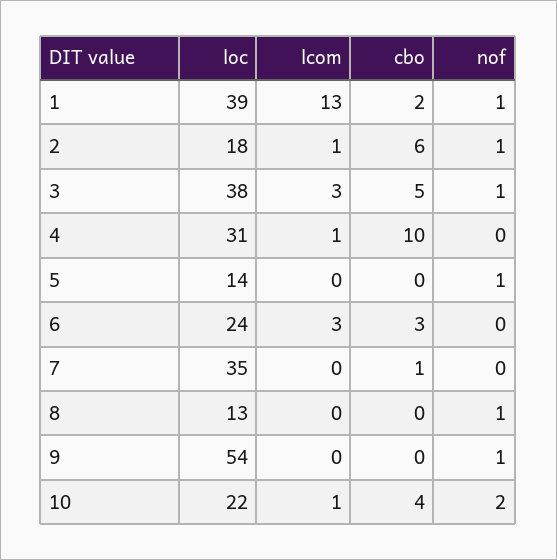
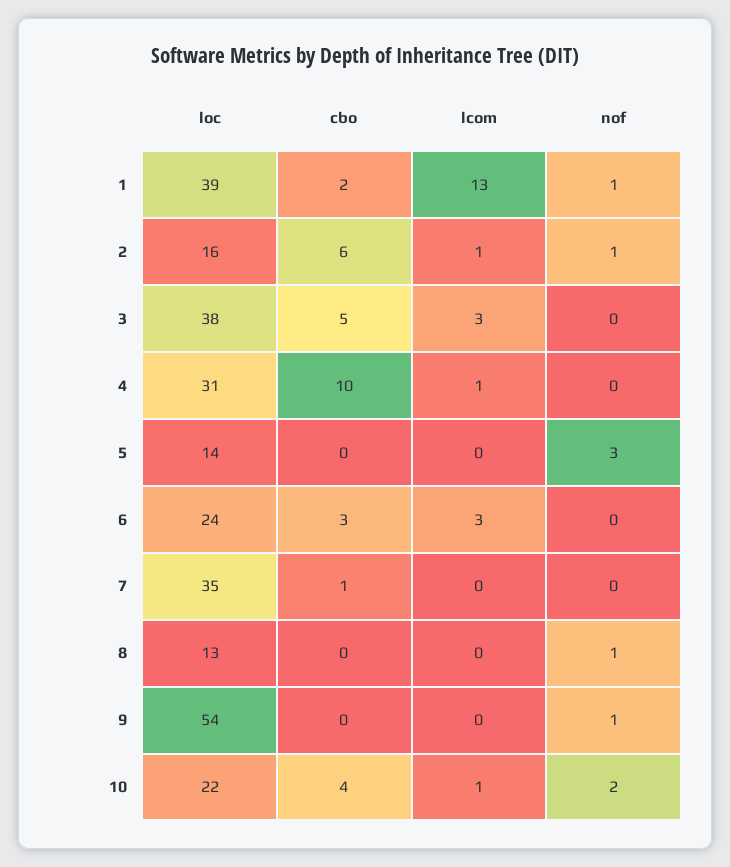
  {
    "loc": {
      "1": 39,
-     "2": 18,
+     "2": 16,
      "3": 38,
      "4": 31,
      "5": 14,
      "6": 24,
      "7": 35,
      "8": 13,
      "9": 54,
      "10": 22
    },
    "lcom": {
      "1": 13,
      "2": 1,
      "3": 3,
      "4": 1,
      "5": 0,
      "6": 3,
      "7": 0,
      "8": 0,
      "9": 0,
      "10": 1
    },
    "cbo": {
      "1": 2,
      "2": 6,
      "3": 5,
      "4": 10,
      "5": 0,
      "6": 3,
      "7": 1,
      "8": 0,
      "9": 0,
      "10": 4
    },
    "nof": {
      "1": 1,
      "2": 1,
-     "3": 1,
+     "3": 0,
      "4": 0,
-     "5": 1,
+     "5": 3,
      "6": 0,
      "7": 0,
      "8": 1,
      "9": 1,
      "10": 2
    }
  }

